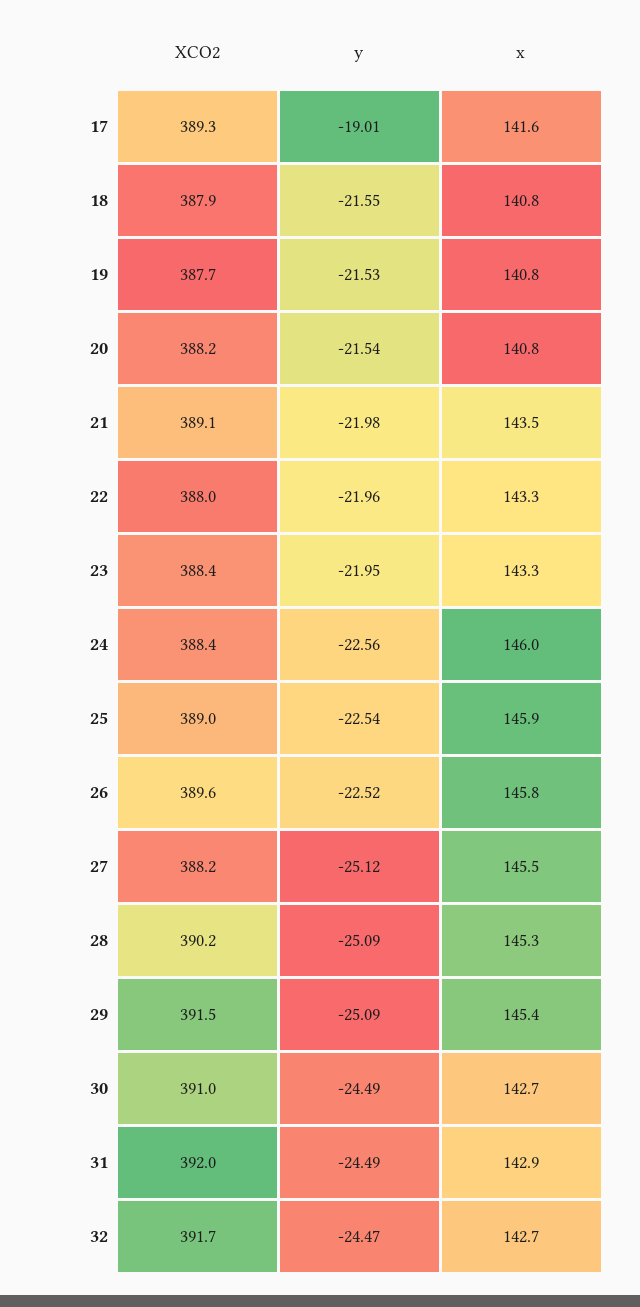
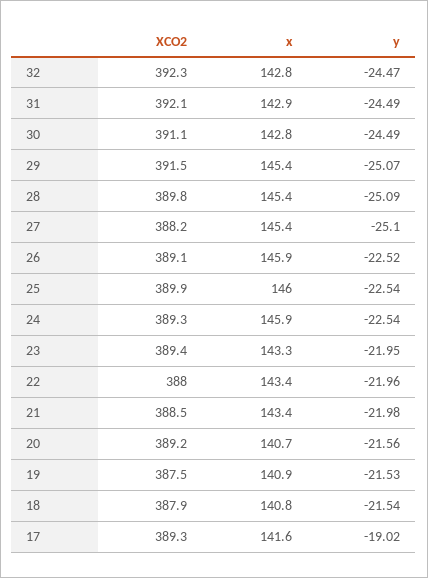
  {
    "XCO2": {
      "17": 389.3,
      "18": 387.9,
-     "19": 387.7,
+     "19": 387.5,
-     "20": 388.2,
+     "20": 389.2,
-     "21": 389.1,
+     "21": 388.5,
      "22": 388,
-     "23": 388.4,
+     "23": 389.4,
-     "24": 388.4,
+     "24": 389.3,
-     "25": 389,
+     "25": 389.9,
-     "26": 389.6,
+     "26": 389.1,
      "27": 388.2,
-     "28": 390.2,
+     "28": 389.8,
      "29": 391.5,
-     "30": 391,
+     "30": 391.1,
-     "31": 392,
+     "31": 392.1,
-     "32": 391.7
+     "32": 392.3
    },
    "y": {
-     "17": -19.01,
+     "17": -19.02,
-     "18": -21.55,
+     "18": -21.54,
      "19": -21.53,
-     "20": -21.54,
+     "20": -21.56,
      "21": -21.98,
      "22": -21.96,
      "23": -21.95,
-     "24": -22.56,
+     "24": -22.54,
      "25": -22.54,
      "26": -22.52,
-     "27": -25.12,
+     "27": -25.1,
      "28": -25.09,
-     "29": -25.09,
+     "29": -25.07,
      "30": -24.49,
      "31": -24.49,
      "32": -24.47
    },
    "x": {
      "17": 141.6,
      "18": 140.8,
-     "19": 140.8,
+     "19": 140.9,
-     "20": 140.8,
+     "20": 140.7,
-     "21": 143.5,
+     "21": 143.4,
-     "22": 143.3,
+     "22": 143.4,
      "23": 143.3,
-     "24": 146,
+     "24": 145.9,
-     "25": 145.9,
+     "25": 146,
-     "26": 145.8,
+     "26": 145.9,
-     "27": 145.5,
+     "27": 145.4,
-     "28": 145.3,
+     "28": 145.4,
      "29": 145.4,
-     "30": 142.7,
+     "30": 142.8,
      "31": 142.9,
-     "32": 142.7
+     "32": 142.8
    }
  }

